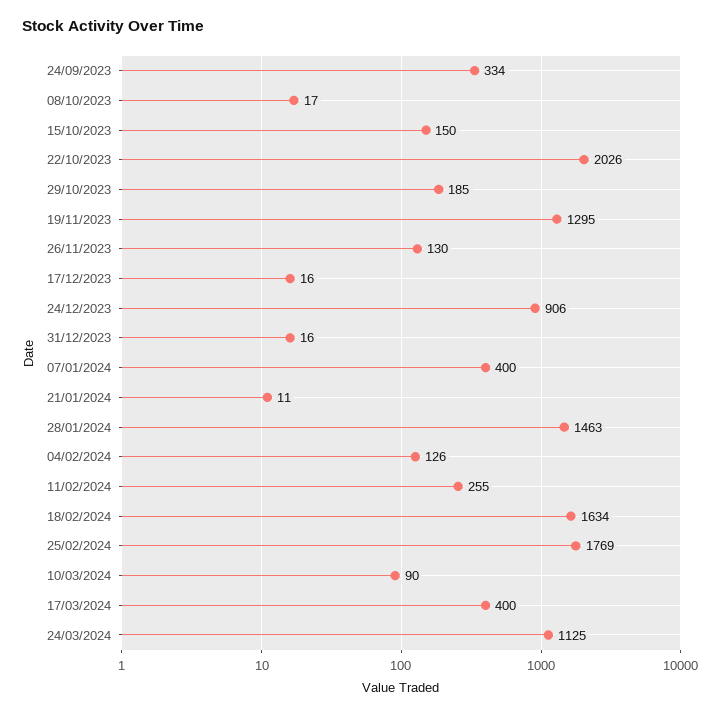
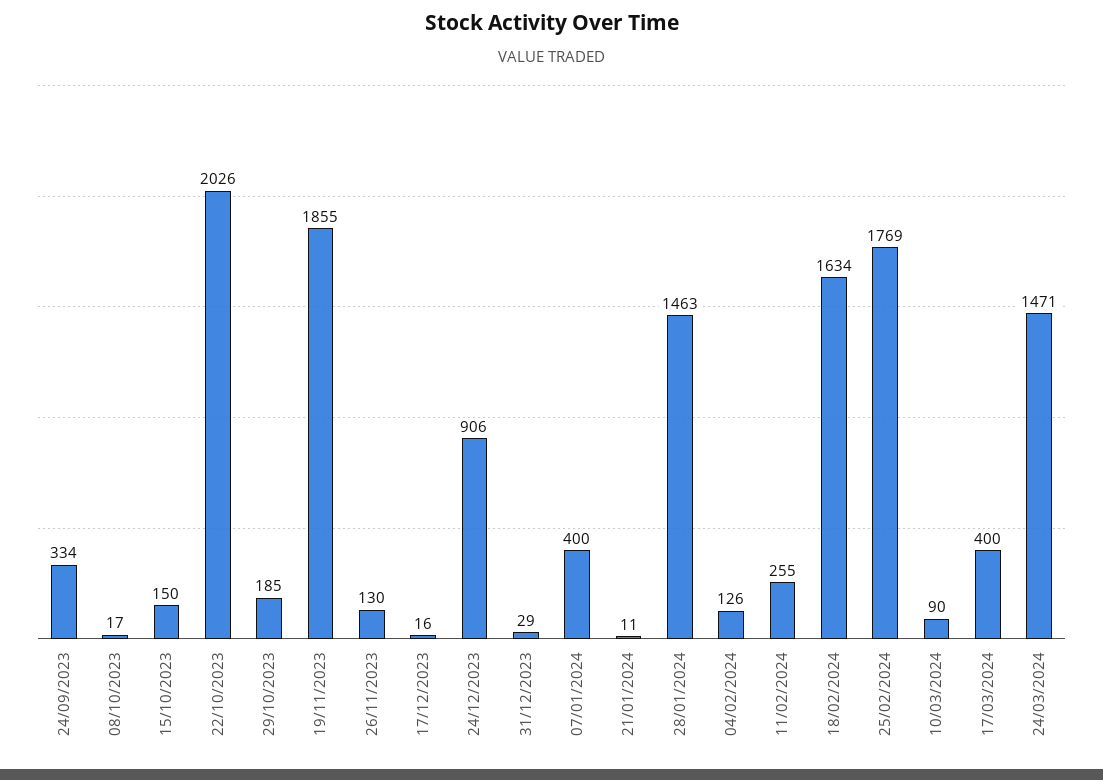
  {
    "24/09/2023": 334,
    "08/10/2023": 17,
    "15/10/2023": 150,
    "22/10/2023": 2026,
    "29/10/2023": 185,
-   "19/11/2023": 1295,
+   "19/11/2023": 1855,
    "26/11/2023": 130,
    "17/12/2023": 16,
    "24/12/2023": 906,
-   "31/12/2023": 16,
+   "31/12/2023": 29,
    "07/01/2024": 400,
    "21/01/2024": 11,
    "28/01/2024": 1463,
    "04/02/2024": 126,
    "11/02/2024": 255,
    "18/02/2024": 1634,
    "25/02/2024": 1769,
    "10/03/2024": 90,
    "17/03/2024": 400,
-   "24/03/2024": 1125
+   "24/03/2024": 1471
  }

